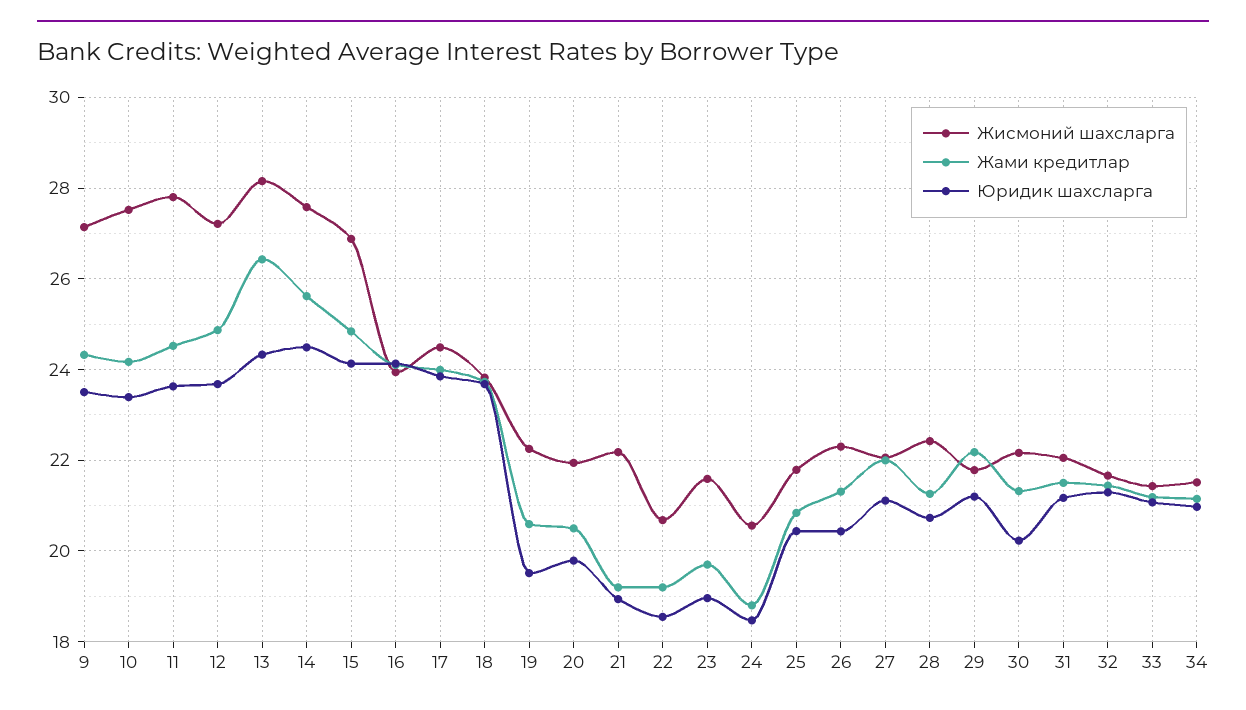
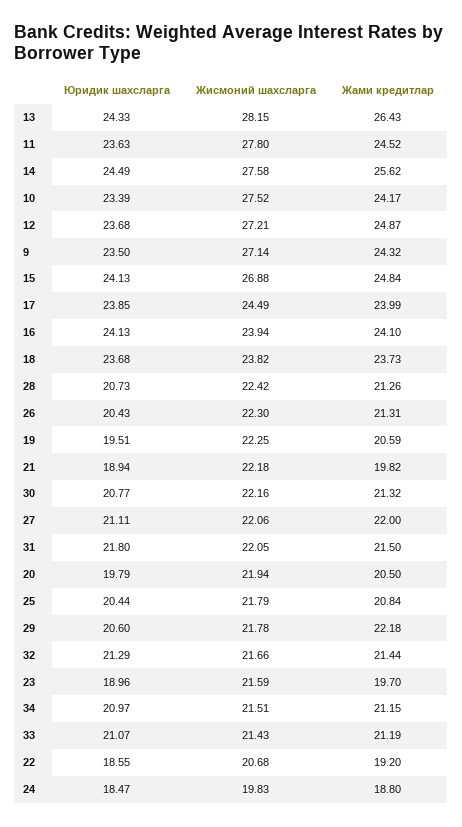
  {
    "Жисмоний шахсларга": {
      "9": 27.14,
      "10": 27.52,
      "11": 27.8,
      "12": 27.21,
      "13": 28.15,
      "14": 27.58,
      "15": 26.88,
      "16": 23.94,
      "17": 24.49,
      "18": 23.82,
      "19": 22.25,
      "20": 21.94,
      "21": 22.18,
      "22": 20.68,
      "23": 21.59,
-     "24": 20.6,
+     "24": 19.83,
      "25": 21.79,
      "26": 22.3,
      "27": 22.06,
      "28": 22.42,
      "29": 21.78,
      "30": 22.16,
      "31": 22.05,
      "32": 21.66,
      "33": 21.43,
      "34": 21.51
    },
    "Жами кредитлар": {
      "9": 24.32,
      "10": 24.17,
      "11": 24.52,
      "12": 24.87,
      "13": 26.43,
      "14": 25.62,
      "15": 24.84,
      "16": 24.1,
      "17": 23.99,
      "18": 23.73,
      "19": 20.59,
      "20": 20.5,
-     "21": 19.2,
+     "21": 19.82,
      "22": 19.2,
      "23": 19.7,
      "24": 18.8,
      "25": 20.84,
      "26": 21.31,
      "27": 22,
      "28": 21.26,
      "29": 22.18,
      "30": 21.32,
      "31": 21.5,
      "32": 21.44,
      "33": 21.19,
      "34": 21.15
    },
    "Юридик шахсларга": {
      "9": 23.5,
      "10": 23.39,
      "11": 23.63,
      "12": 23.68,
      "13": 24.33,
      "14": 24.49,
      "15": 24.13,
      "16": 24.13,
      "17": 23.85,
      "18": 23.68,
      "19": 19.51,
      "20": 19.79,
      "21": 18.94,
      "22": 18.55,
      "23": 18.96,
      "24": 18.47,
      "25": 20.44,
      "26": 20.43,
      "27": 21.11,
      "28": 20.73,
-     "29": 21.2,
+     "29": 20.6,
-     "30": 20.2,
+     "30": 20.77,
-     "31": 21.2,
+     "31": 21.8,
      "32": 21.29,
      "33": 21.07,
      "34": 20.97
    }
  }

